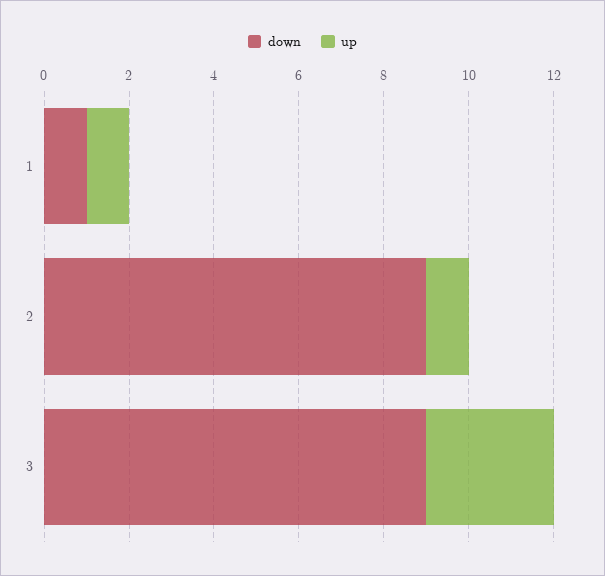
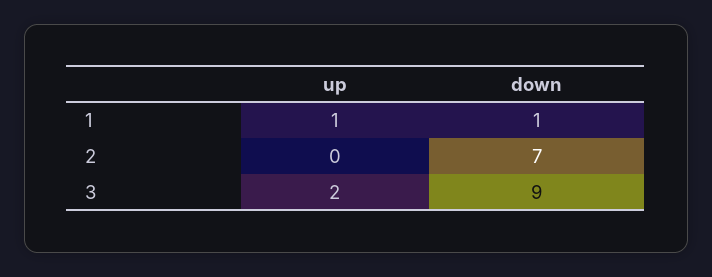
  {
    "down": {
      "1": 1,
-     "2": 9,
+     "2": 7,
      "3": 9
    },
    "up": {
      "1": 1,
-     "2": 1,
+     "2": 0,
-     "3": 3
+     "3": 2
    }
  }

